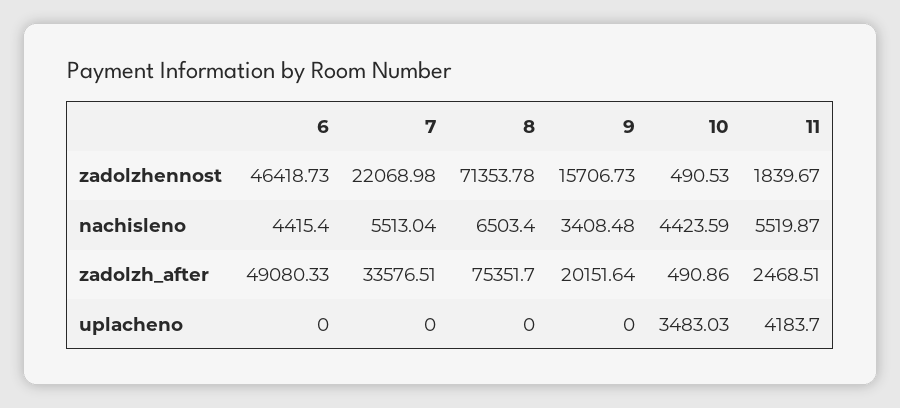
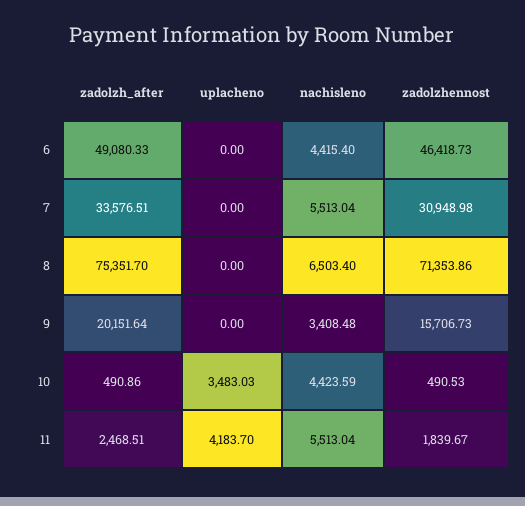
  {
    "6": {
      "zadolzhennost": 46418.73,
      "nachisleno": 4415.4,
      "zadolzh_after": 49080.33,
      "uplacheno": 0
    },
    "7": {
-     "zadolzhennost": 22068.98,
+     "zadolzhennost": 30948.98,
      "nachisleno": 5513.04,
      "zadolzh_after": 33576.51,
      "uplacheno": 0
    },
    "8": {
-     "zadolzhennost": 71353.78,
+     "zadolzhennost": 71353.86,
      "nachisleno": 6503.4,
      "zadolzh_after": 75351.7,
      "uplacheno": 0
    },
    "9": {
      "zadolzhennost": 15706.73,
      "nachisleno": 3408.48,
      "zadolzh_after": 20151.64,
      "uplacheno": 0
    },
    "10": {
      "zadolzhennost": 490.53,
      "nachisleno": 4423.59,
      "zadolzh_after": 490.86,
      "uplacheno": 3483.03
    },
    "11": {
      "zadolzhennost": 1839.67,
-     "nachisleno": 5519.87,
+     "nachisleno": 5513.04,
      "zadolzh_after": 2468.51,
      "uplacheno": 4183.7
    }
  }

